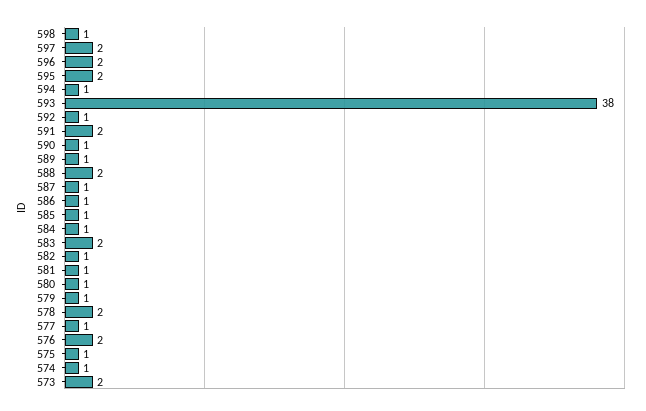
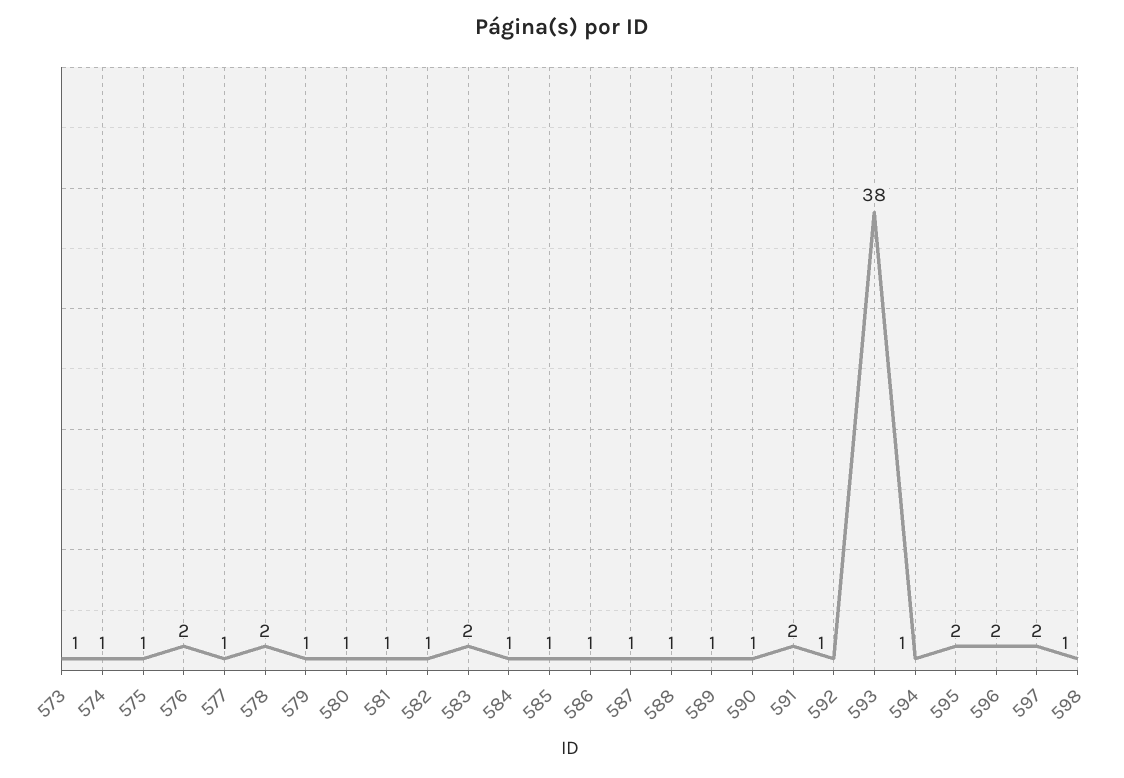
  {
    "598": 1,
    "597": 2,
    "596": 2,
    "595": 2,
    "594": 1,
    "593": 38,
    "592": 1,
    "591": 2,
    "590": 1,
    "589": 1,
-   "588": 2,
+   "588": 1,
    "587": 1,
    "586": 1,
    "585": 1,
    "584": 1,
    "583": 2,
    "582": 1,
    "581": 1,
    "580": 1,
    "579": 1,
    "578": 2,
    "577": 1,
    "576": 2,
    "575": 1,
    "574": 1,
-   "573": 2
+   "573": 1
  }

